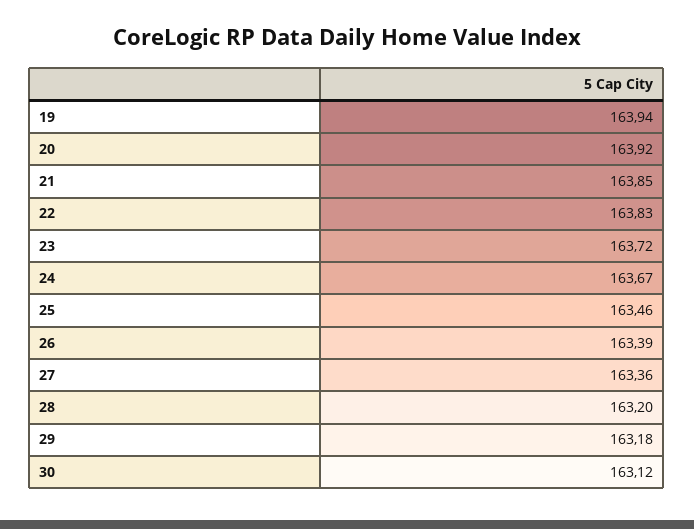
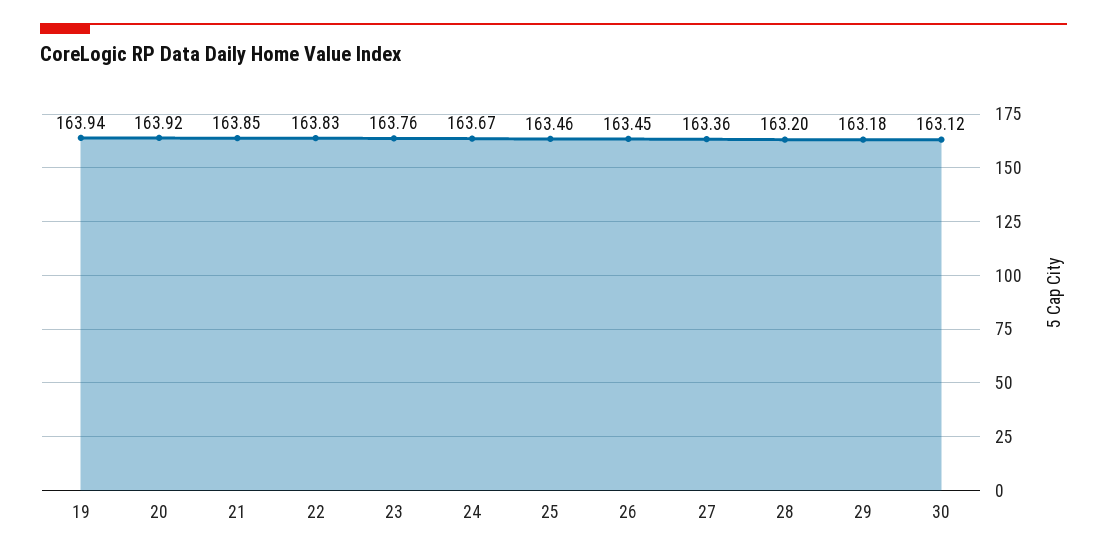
  {
    "19": 163.94,
    "20": 163.92,
    "21": 163.85,
    "22": 163.83,
-   "23": 163.72,
+   "23": 163.76,
    "24": 163.67,
    "25": 163.46,
-   "26": 163.39,
+   "26": 163.45,
    "27": 163.36,
    "28": 163.2,
    "29": 163.18,
    "30": 163.12
  }

